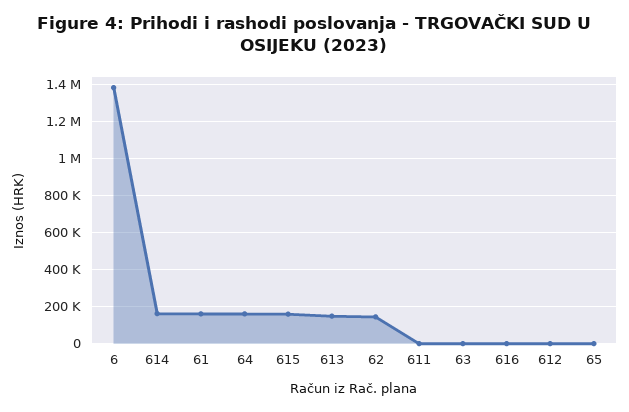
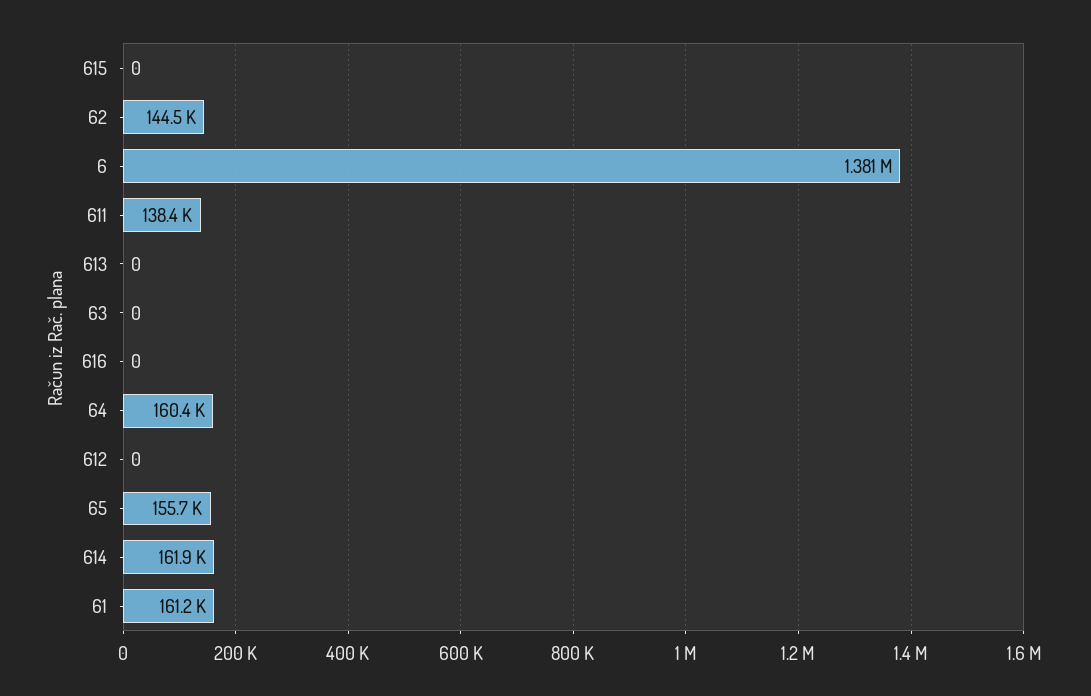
  {
    "6": 1381000,
    "614": 161900,
    "61": 161200,
    "64": 160400,
-   "615": 150000,
+   "615": 0,
-   "613": 150000,
+   "613": 0,
    "62": 144500,
-   "611": 0,
+   "611": 138400,
    "63": 0,
    "616": 0,
    "612": 0,
-   "65": 0
+   "65": 155700
  }

